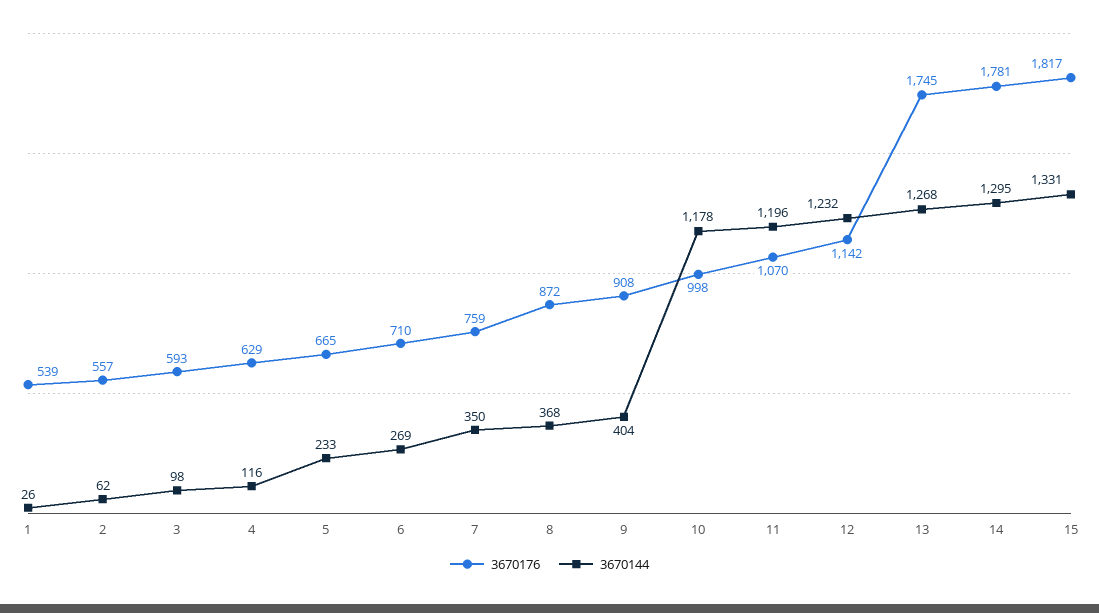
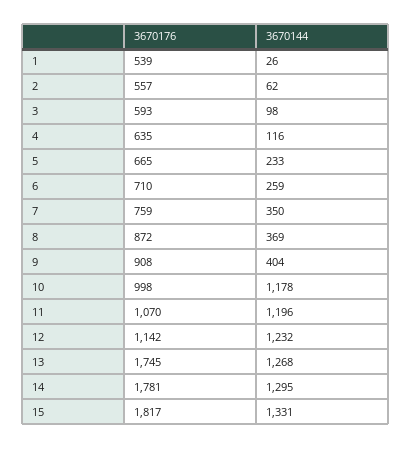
  {
    "3670176": {
      "1": 539,
      "2": 557,
      "3": 593,
-     "4": 629,
+     "4": 635,
      "5": 665,
      "6": 710,
      "7": 759,
      "8": 872,
      "9": 908,
      "10": 998,
      "11": 1070,
      "12": 1142,
      "13": 1745,
      "14": 1781,
      "15": 1817
    },
    "3670144": {
      "1": 26,
      "2": 62,
      "3": 98,
      "4": 116,
      "5": 233,
-     "6": 269,
+     "6": 259,
      "7": 350,
-     "8": 368,
+     "8": 369,
      "9": 404,
      "10": 1178,
      "11": 1196,
      "12": 1232,
      "13": 1268,
      "14": 1295,
      "15": 1331
    }
  }

